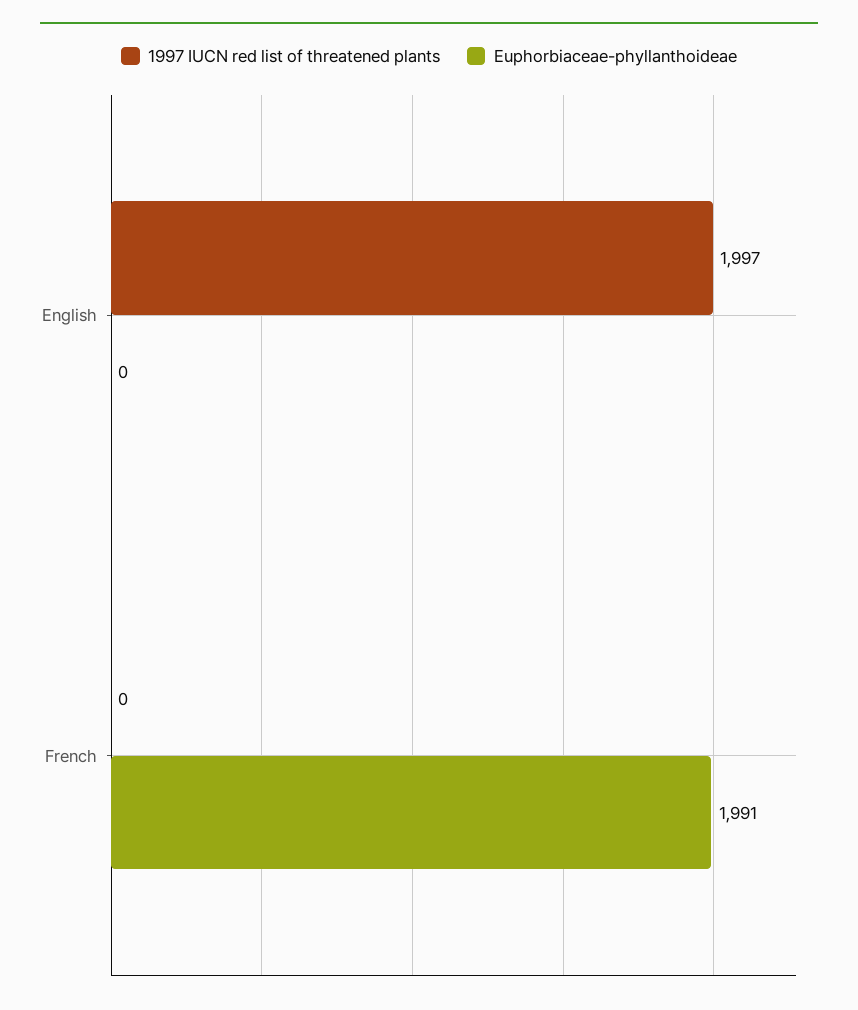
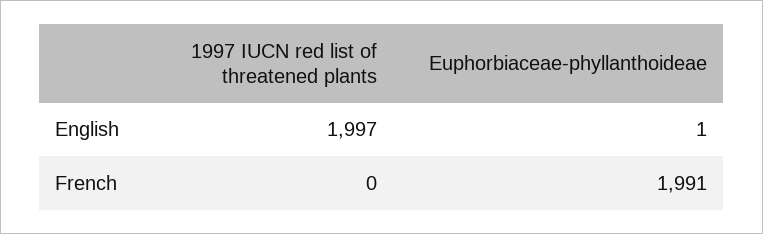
  {
    "1997 IUCN red list of threatened plants": {
      "English": 1997,
      "French": 0
    },
    "Euphorbiaceae-phyllanthoideae": {
-     "English": 0,
+     "English": 1,
      "French": 1991
    }
  }

